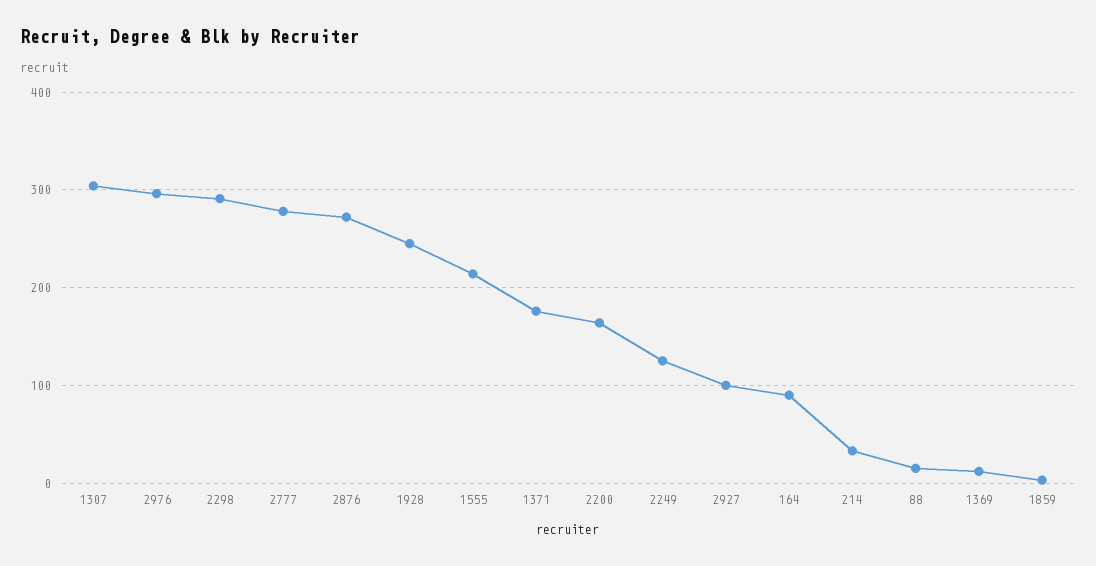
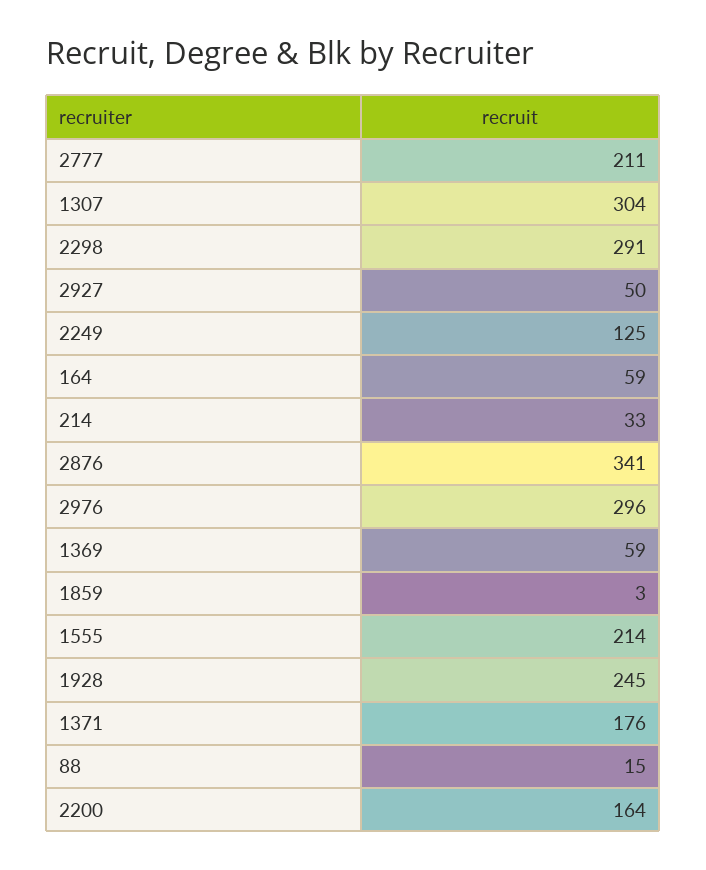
  {
    "1307": 304,
    "2976": 296,
    "2298": 291,
-   "2777": 280,
+   "2777": 211,
-   "2876": 270,
+   "2876": 341,
    "1928": 245,
    "1555": 214,
    "1371": 176,
    "2200": 164,
    "2249": 125,
-   "2927": 100,
+   "2927": 50,
-   "164": 90,
+   "164": 59,
    "214": 33,
    "88": 15,
-   "1369": 10,
+   "1369": 59,
    "1859": 3
  }

